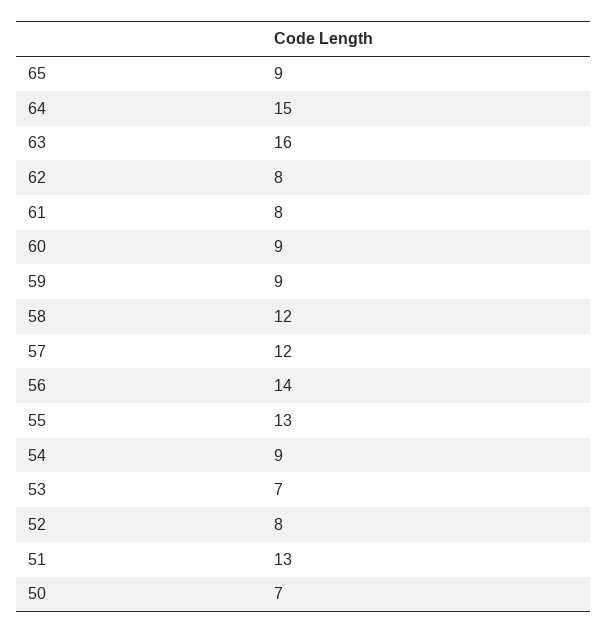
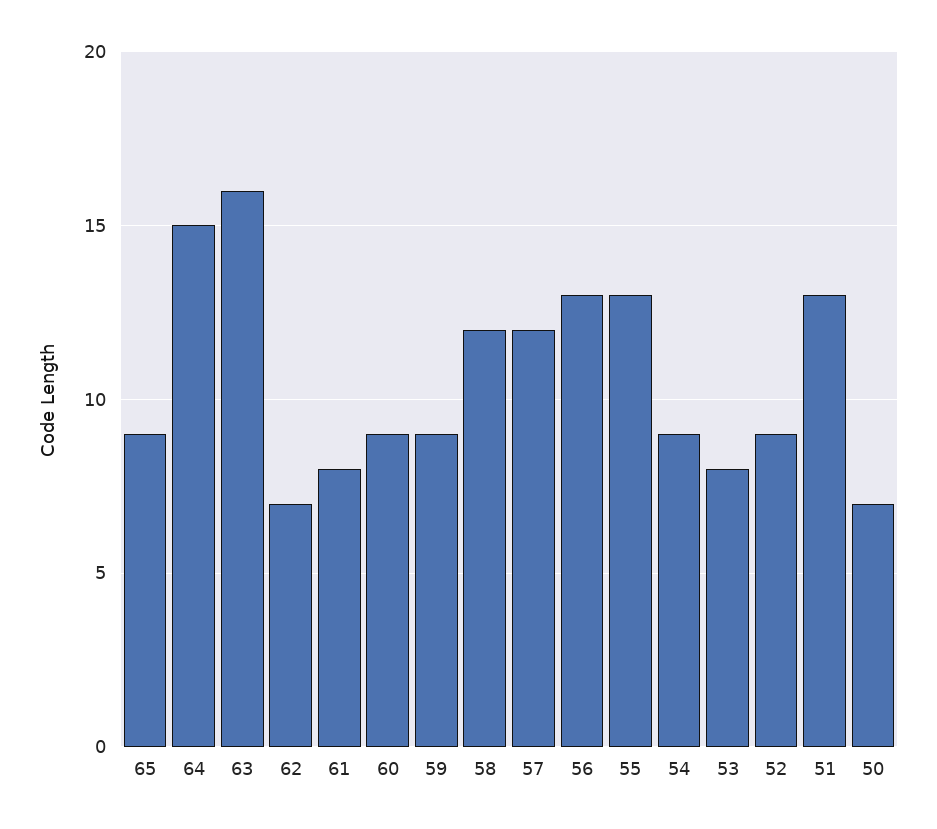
  {
    "65": 9,
    "64": 15,
    "63": 16,
-   "62": 8,
+   "62": 7,
    "61": 8,
    "60": 9,
    "59": 9,
    "58": 12,
    "57": 12,
-   "56": 14,
+   "56": 13,
    "55": 13,
    "54": 9,
-   "53": 7,
+   "53": 8,
-   "52": 8,
+   "52": 9,
    "51": 13,
    "50": 7
  }

